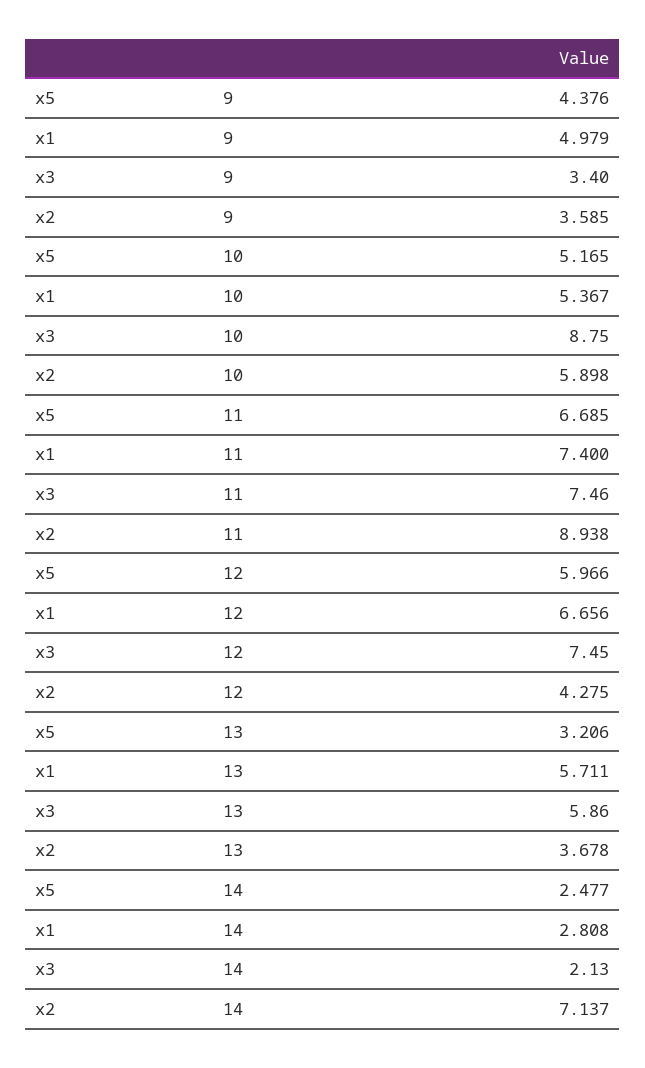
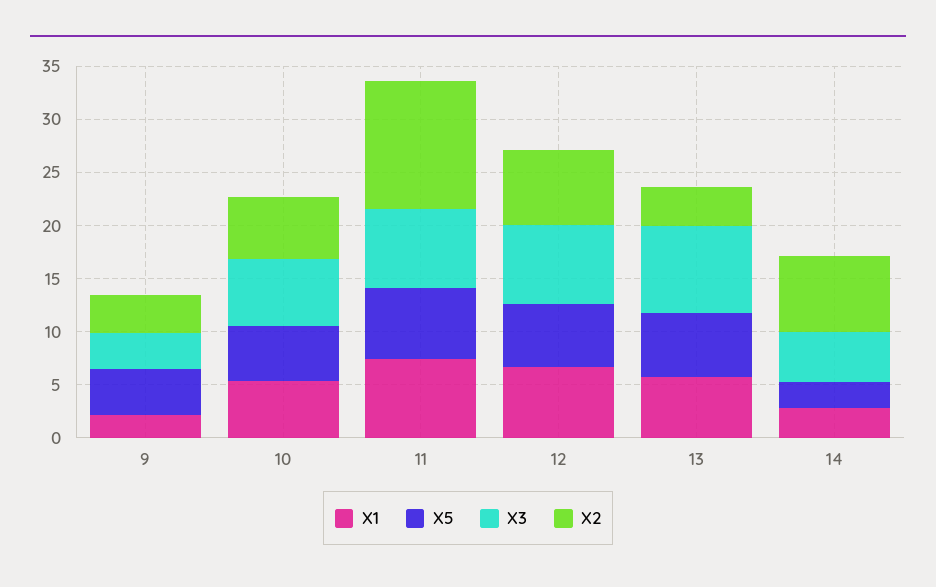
  {
    "x5": {
      "9": 4.376,
      "10": 5.165,
      "11": 6.685,
      "12": 5.966,
-     "13": 3.206,
+     "13": 6,
      "14": 2.477
    },
    "x1": {
-     "9": 4.979,
+     "9": 2,
      "10": 5.367,
      "11": 7.4,
      "12": 6.656,
      "13": 5.711,
      "14": 2.808
    },
    "x3": {
      "9": 3.4,
-     "10": 8.75,
+     "10": 6,
      "11": 7.46,
      "12": 7.45,
-     "13": 5.86,
+     "13": 8,
-     "14": 2.13
+     "14": 5
    },
    "x2": {
      "9": 3.585,
      "10": 5.898,
-     "11": 8.938,
+     "11": 12,
-     "12": 4.275,
+     "12": 7,
      "13": 3.678,
      "14": 7.137
    }
  }

